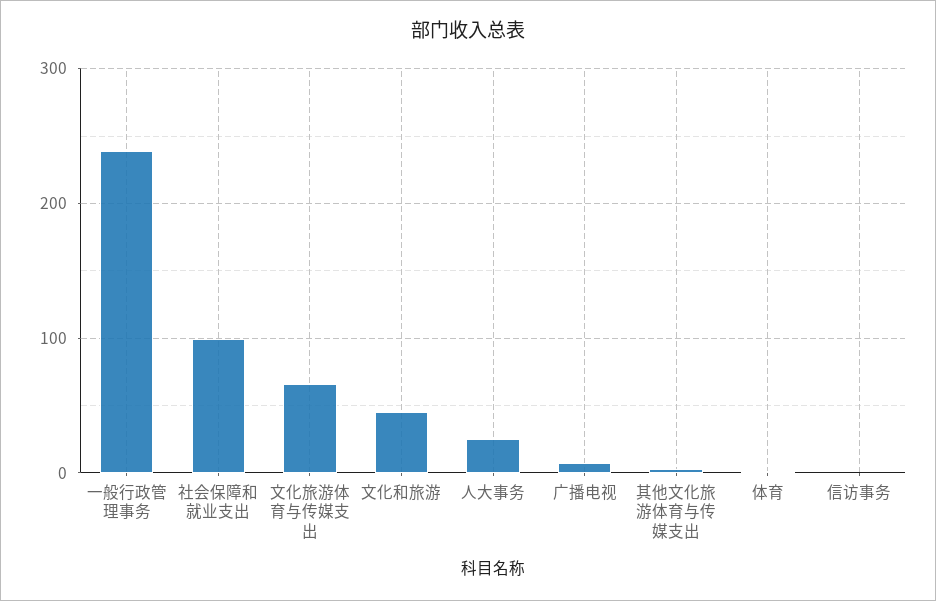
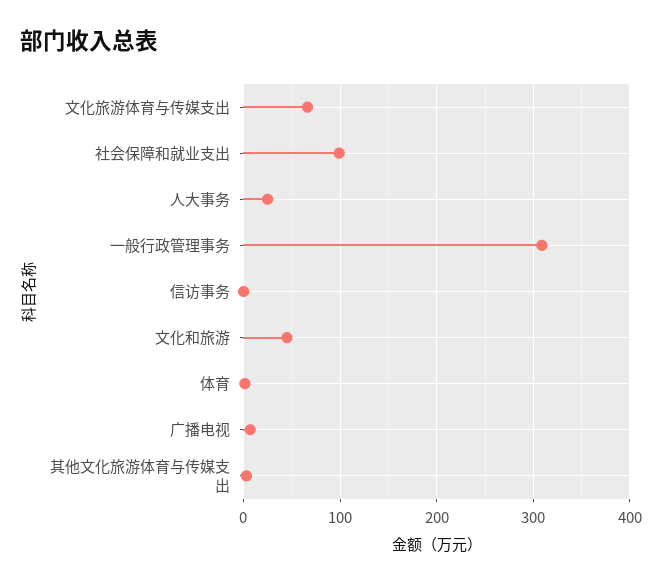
  {
-   "一般行政管理事务": 240,
+   "一般行政管理事务": 310,
    "社会保障和就业支出": 100,
    "文化旅游体育与传媒支出": 70,
    "文化和旅游": 50,
    "人大事务": 30,
    "广播电视": 10,
    "其他文化旅游体育与传媒支出": 0,
    "体育": 0,
    "信访事务": 0
  }

